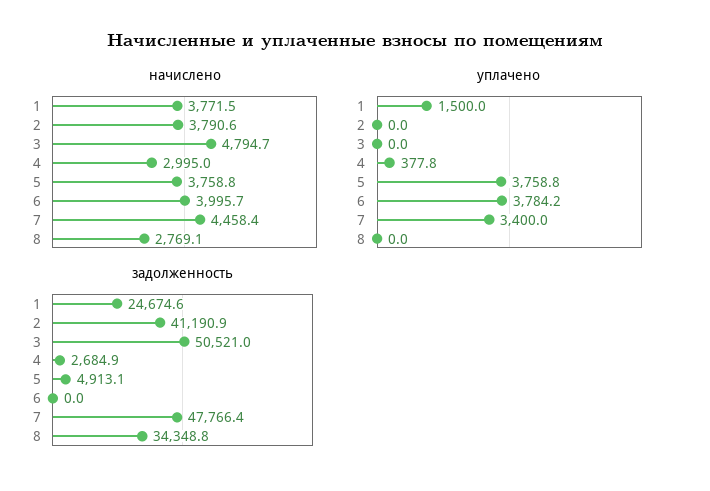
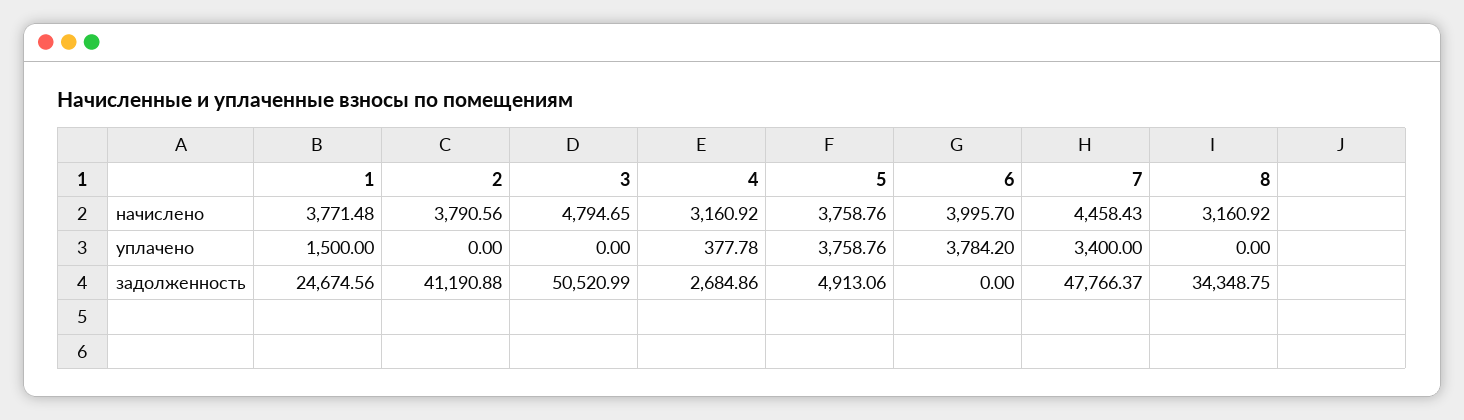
  {
    "начислено": {
      "1": 3771.48,
      "2": 3790.56,
      "3": 4794.65,
-     "4": 2995,
+     "4": 3160.92,
      "5": 3758.76,
      "6": 3995.7,
      "7": 4458.43,
-     "8": 2769.1
+     "8": 3160.92
    },
    "уплачено": {
      "1": 1500,
      "2": 0,
      "3": 0,
      "4": 377.78,
      "5": 3758.76,
      "6": 3784.2,
      "7": 3400,
      "8": 0
    },
    "задолженность": {
      "1": 24674.56,
      "2": 41190.88,
      "3": 50520.99,
      "4": 2684.86,
      "5": 4913.06,
      "6": 0,
      "7": 47766.37,
      "8": 34348.75
    }
  }

